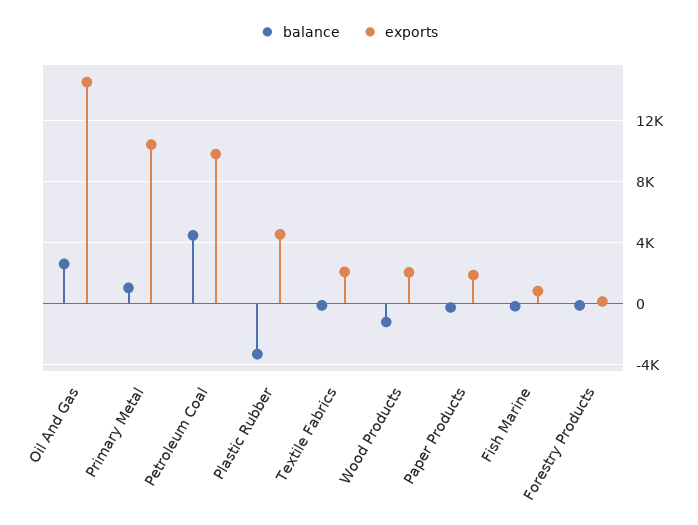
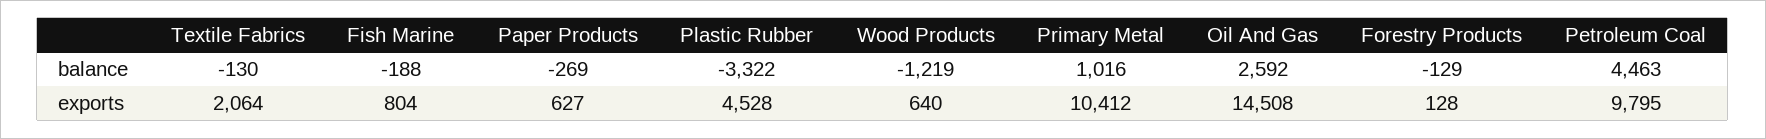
  {
    "balance": {
      "Oil And Gas": 2592,
      "Primary Metal": 1016,
      "Petroleum Coal": 4463,
      "Plastic Rubber": -3322,
      "Textile Fabrics": -130,
      "Wood Products": -1219,
      "Paper Products": -269,
      "Fish Marine": -188,
      "Forestry Products": -129
    },
    "exports": {
      "Oil And Gas": 14508,
      "Primary Metal": 10412,
      "Petroleum Coal": 9795,
      "Plastic Rubber": 4528,
      "Textile Fabrics": 2064,
-     "Wood Products": 2000,
+     "Wood Products": 640,
-     "Paper Products": 2000,
+     "Paper Products": 627,
      "Fish Marine": 804,
      "Forestry Products": 128
    }
  }

